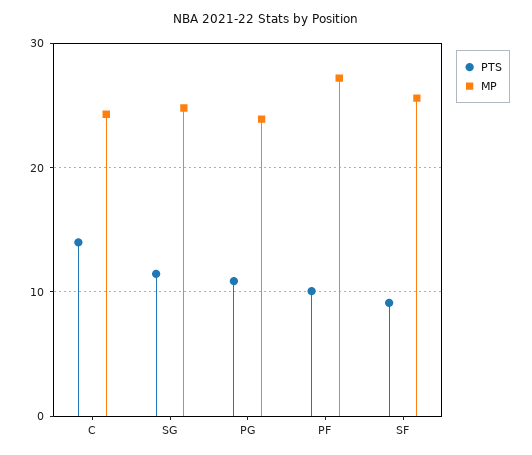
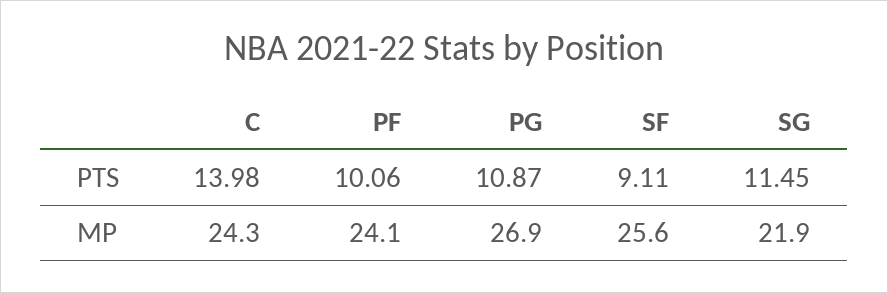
  {
    "PTS": {
      "C": 13.98,
      "SG": 11.45,
      "PG": 10.87,
      "PF": 10.06,
      "SF": 9.11
    },
    "MP": {
      "C": 24.3,
-     "SG": 25,
+     "SG": 21.9,
-     "PG": 24,
+     "PG": 26.9,
-     "PF": 27,
+     "PF": 24.1,
      "SF": 25.6
    }
  }

